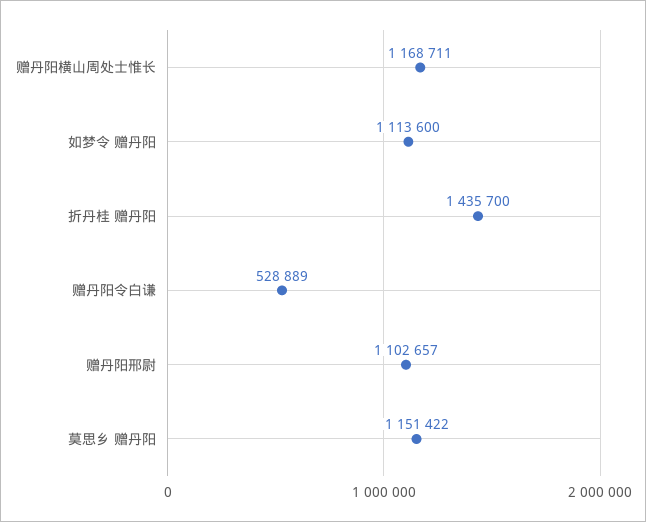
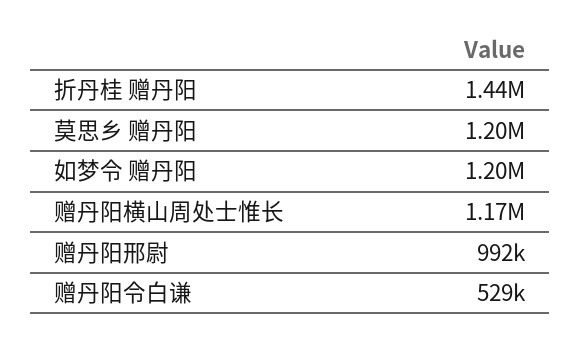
  {
    "赠丹阳横山周处士惟长": 1168711,
-   "如梦令 赠丹阳": 1113600,
+   "如梦令 赠丹阳": 1200000,
    "折丹桂 赠丹阳": 1435700,
    "赠丹阳令白谦": 528889,
-   "赠丹阳邢尉": 1102657,
+   "赠丹阳邢尉": 992000,
-   "莫思乡 赠丹阳": 1151422
+   "莫思乡 赠丹阳": 1200000
  }

